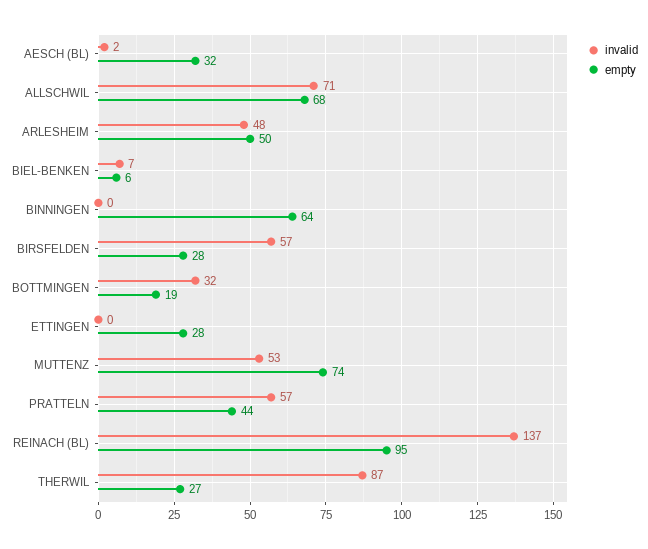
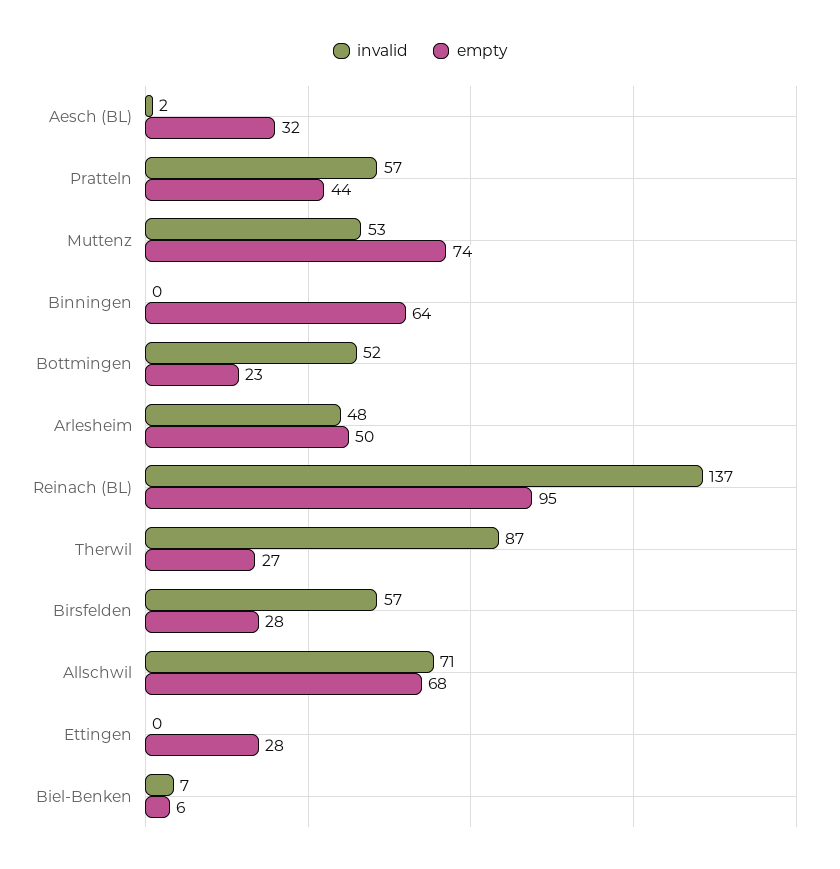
  {
    "invalid": {
      "AESCH (BL)": 2,
      "ALLSCHWIL": 71,
      "ARLESHEIM": 48,
      "BIEL-BENKEN": 7,
      "BINNINGEN": 0,
      "BIRSFELDEN": 57,
-     "BOTTMINGEN": 32,
+     "BOTTMINGEN": 52,
      "ETTINGEN": 0,
      "MUTTENZ": 53,
      "PRATTELN": 57,
      "REINACH (BL)": 137,
      "THERWIL": 87
    },
    "empty": {
      "AESCH (BL)": 32,
      "ALLSCHWIL": 68,
      "ARLESHEIM": 50,
      "BIEL-BENKEN": 6,
      "BINNINGEN": 64,
      "BIRSFELDEN": 28,
-     "BOTTMINGEN": 19,
+     "BOTTMINGEN": 23,
      "ETTINGEN": 28,
      "MUTTENZ": 74,
      "PRATTELN": 44,
      "REINACH (BL)": 95,
      "THERWIL": 27
    }
  }

